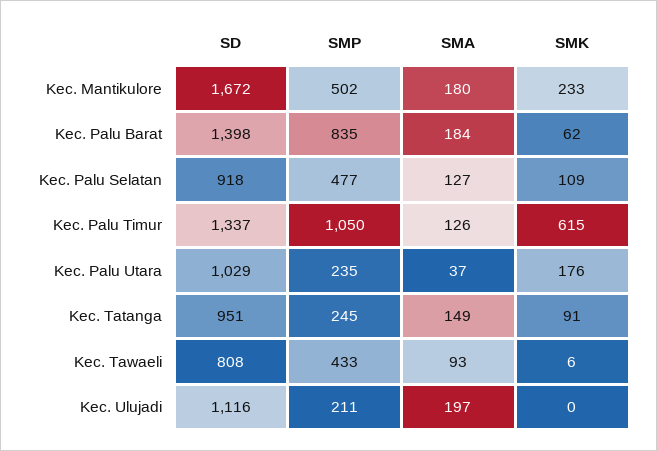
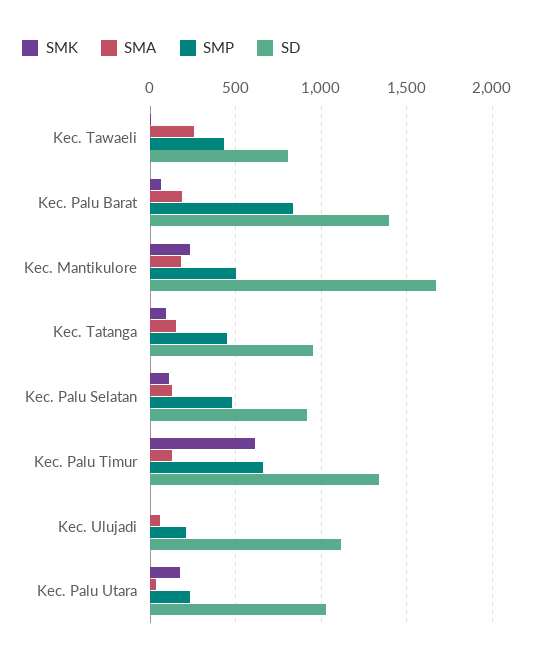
  {
    "SD": {
      "Kec. Mantikulore": 1672,
      "Kec. Palu Barat": 1398,
      "Kec. Palu Selatan": 918,
      "Kec. Palu Timur": 1337,
      "Kec. Palu Utara": 1029,
      "Kec. Tatanga": 951,
      "Kec. Tawaeli": 808,
      "Kec. Ulujadi": 1116
    },
    "SMP": {
      "Kec. Mantikulore": 502,
      "Kec. Palu Barat": 835,
      "Kec. Palu Selatan": 477,
-     "Kec. Palu Timur": 1050,
+     "Kec. Palu Timur": 650,
      "Kec. Palu Utara": 235,
-     "Kec. Tatanga": 245,
+     "Kec. Tatanga": 450,
      "Kec. Tawaeli": 433,
      "Kec. Ulujadi": 211
    },
    "SMA": {
      "Kec. Mantikulore": 180,
      "Kec. Palu Barat": 184,
      "Kec. Palu Selatan": 127,
      "Kec. Palu Timur": 126,
      "Kec. Palu Utara": 37,
      "Kec. Tatanga": 149,
-     "Kec. Tawaeli": 93,
+     "Kec. Tawaeli": 250,
-     "Kec. Ulujadi": 197
+     "Kec. Ulujadi": 50
    },
    "SMK": {
      "Kec. Mantikulore": 233,
      "Kec. Palu Barat": 62,
      "Kec. Palu Selatan": 109,
      "Kec. Palu Timur": 615,
      "Kec. Palu Utara": 176,
      "Kec. Tatanga": 91,
      "Kec. Tawaeli": 6,
      "Kec. Ulujadi": 0
    }
  }

